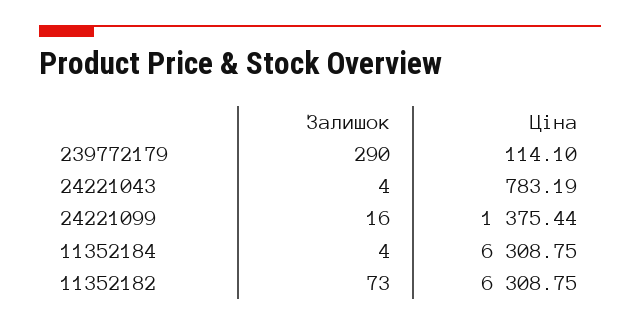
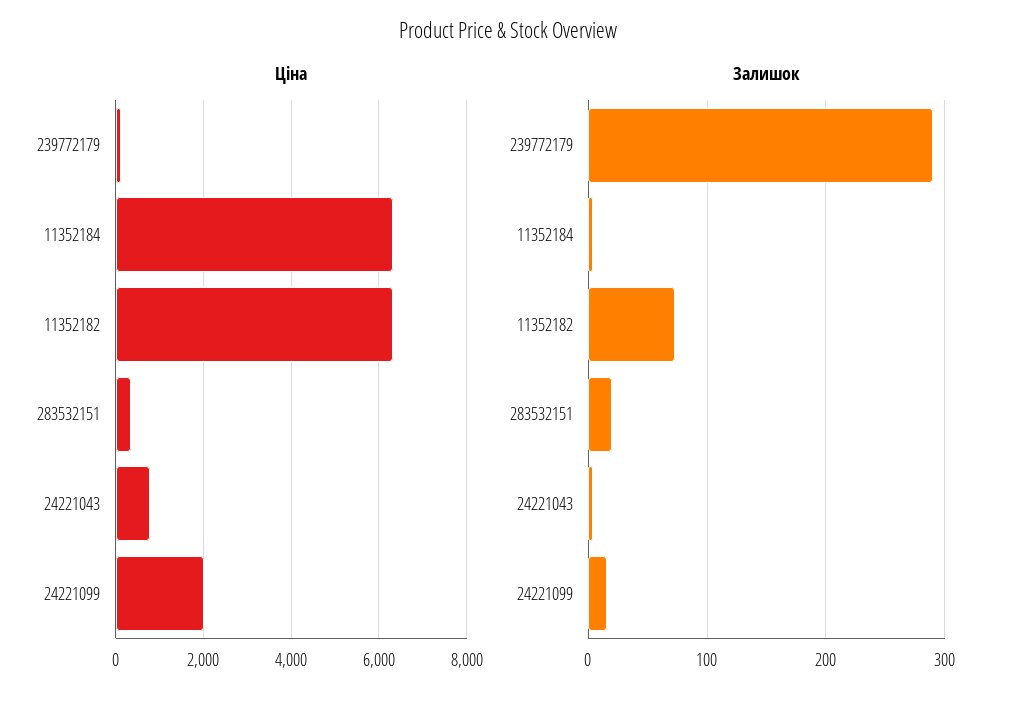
  {
    "Залишок": {
      "239772179": 290,
      "24221043": 4,
      "24221099": 16,
      "11352184": 4,
-     "11352182": 73
+     "11352182": 73,
+     "283532151": 20
    },
    "Ціна": {
      "239772179": 114.1,
      "24221043": 783.19,
-     "24221099": 1375.44,
+     "24221099": 2000,
      "11352184": 6308.75,
-     "11352182": 6308.75
+     "11352182": 6308.75,
+     "283532151": 400
    }
  }

